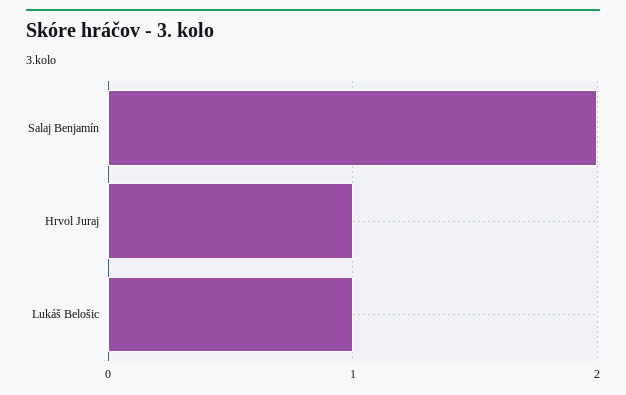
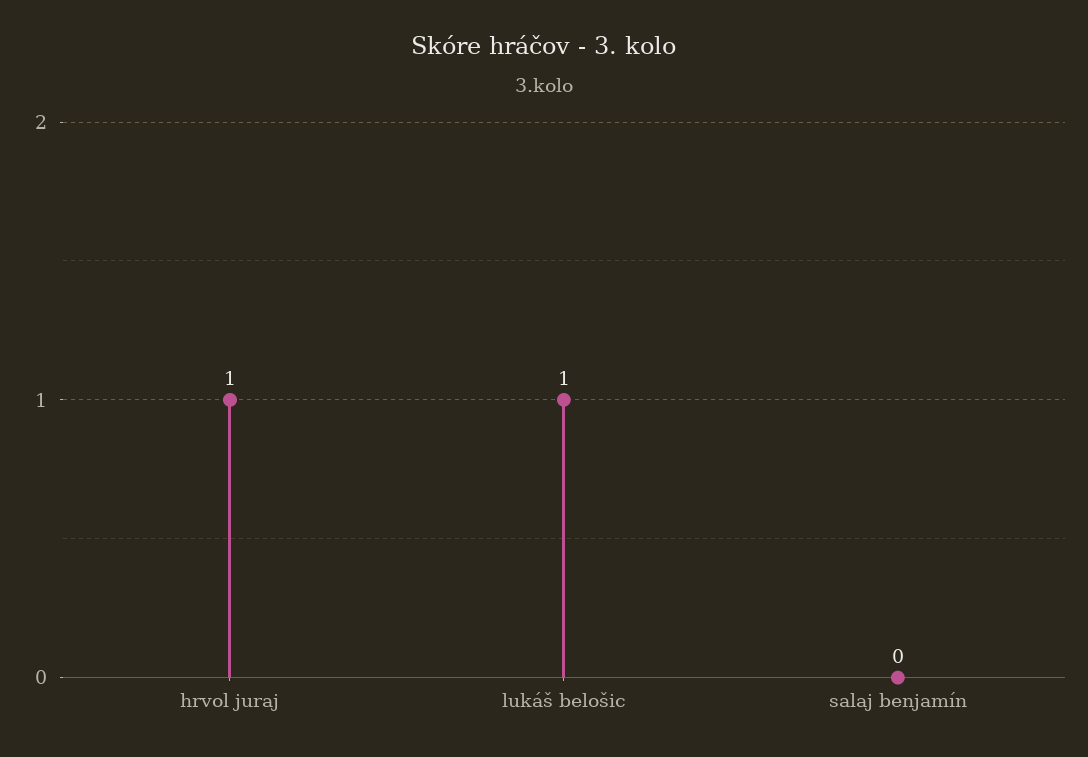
  {
-   "Salaj Benjamín": 2,
+   "Salaj Benjamín": 0,
    "Hrvol Juraj": 1,
    "Lukáš Belošic": 1
  }

